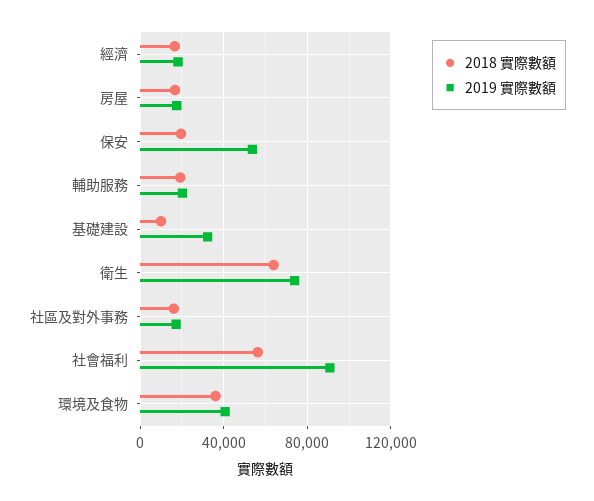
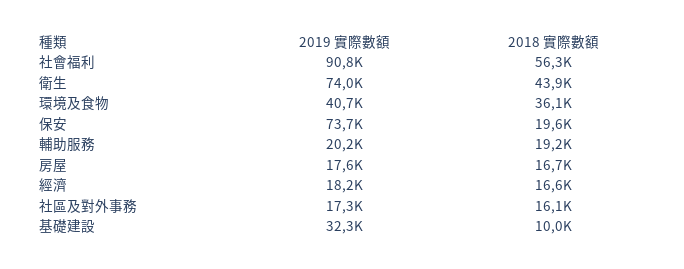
  {
    "2018 實際數額": {
      "經濟": 16600,
      "房屋": 16700,
      "保安": 19600,
      "輔助服務": 19200,
      "基礎建設": 10000,
-     "衛生": 65000,
+     "衛生": 43900,
      "社區及對外事務": 16100,
      "社會福利": 56300,
      "環境及食物": 36100
    },
    "2019 實際數額": {
      "經濟": 18200,
      "房屋": 17600,
-     "保安": 55000,
+     "保安": 73700,
      "輔助服務": 20200,
      "基礎建設": 32300,
      "衛生": 74000,
      "社區及對外事務": 17300,
      "社會福利": 90800,
      "環境及食物": 40700
    }
  }

